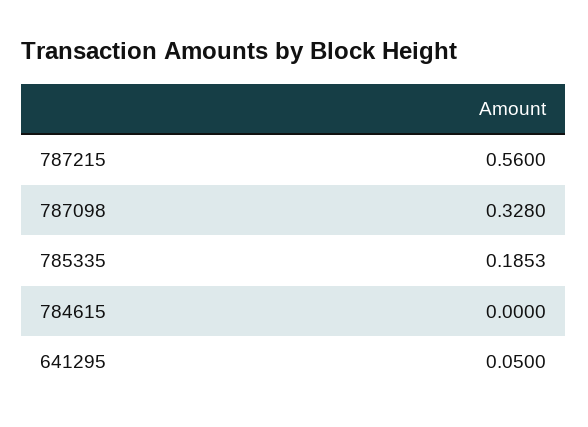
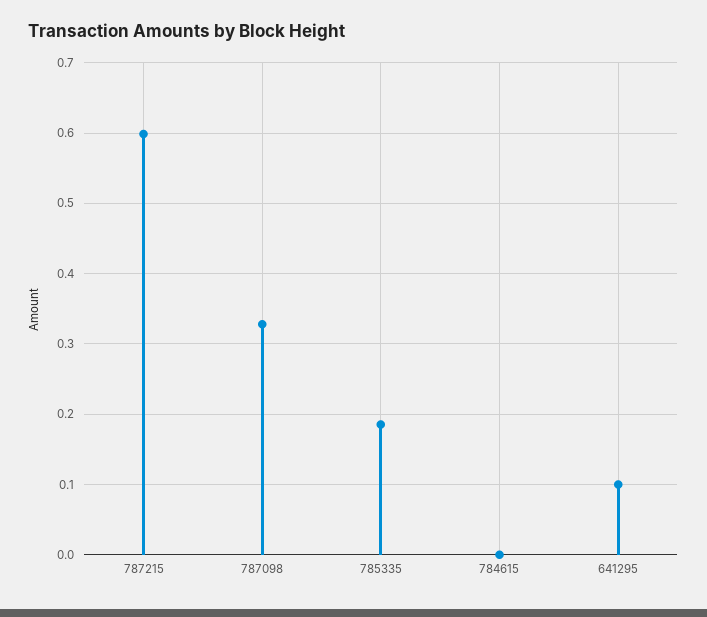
  {
-   "787215": 0.56,
+   "787215": 0.6,
    "787098": 0.328,
    "785335": 0.1853,
    "784615": 0,
-   "641295": 0.05
+   "641295": 0.1
  }

